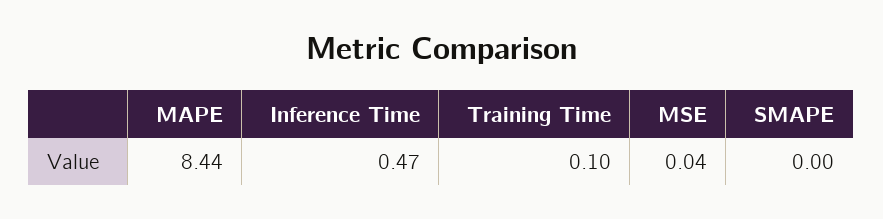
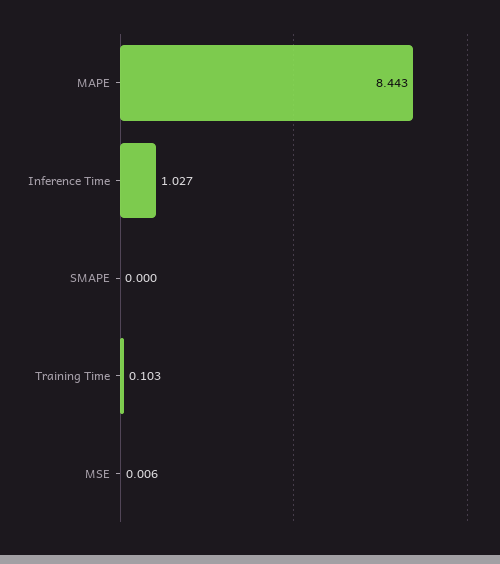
  {
    "MAPE": 8.443,
-   "Inference Time": 0.47,
+   "Inference Time": 1.027,
    "Training Time": 0.103,
-   "MSE": 0.04,
+   "MSE": 0.006,
    "SMAPE": 0
  }

